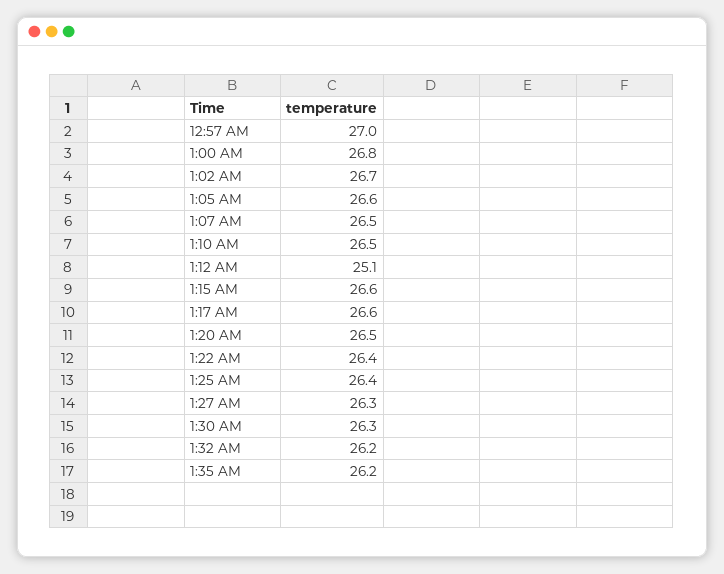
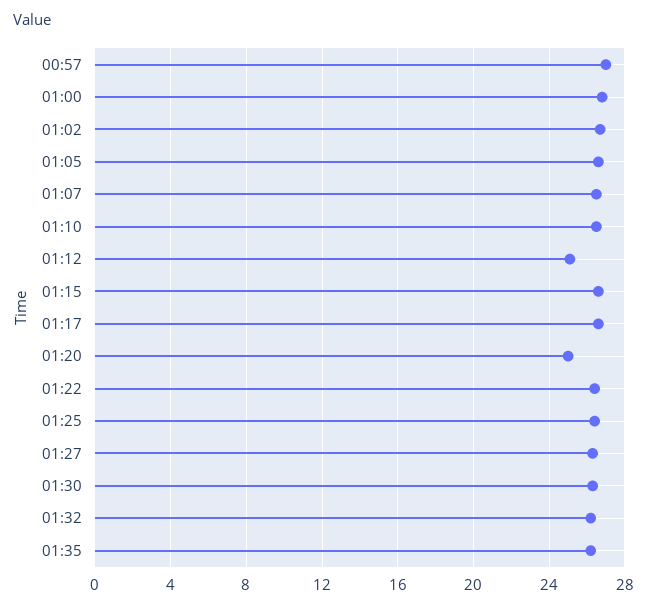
  {
    "12:57 AM": 27,
    "1:00 AM": 26.8,
    "1:02 AM": 26.7,
    "1:05 AM": 26.6,
    "1:07 AM": 26.5,
    "1:10 AM": 26.5,
    "1:12 AM": 25.1,
    "1:15 AM": 26.6,
    "1:17 AM": 26.6,
-   "1:20 AM": 26.5,
+   "1:20 AM": 25,
    "1:22 AM": 26.4,
    "1:25 AM": 26.4,
    "1:27 AM": 26.3,
    "1:30 AM": 26.3,
    "1:32 AM": 26.2,
    "1:35 AM": 26.2
  }

